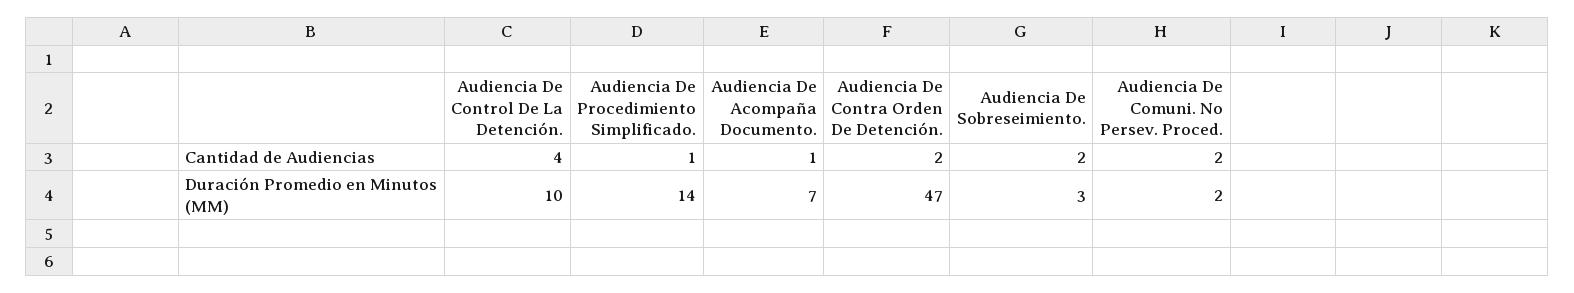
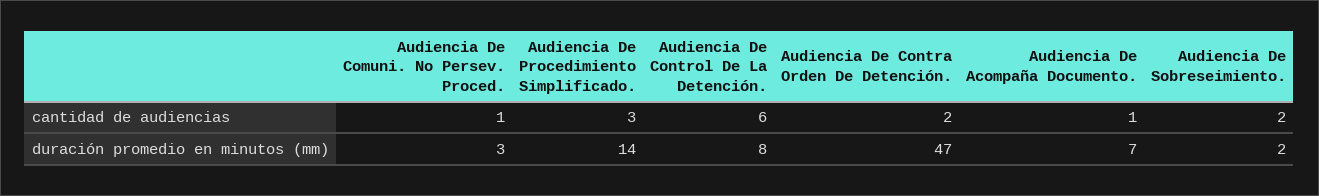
  {
    "Audiencia De Control De La Detención.": {
-     "Cantidad de Audiencias": 4,
+     "Cantidad de Audiencias": 6,
-     "Duración Promedio en Minutos (MM)": 10
+     "Duración Promedio en Minutos (MM)": 8
    },
    "Audiencia De Procedimiento Simplificado.": {
-     "Cantidad de Audiencias": 1,
+     "Cantidad de Audiencias": 3,
      "Duración Promedio en Minutos (MM)": 14
    },
    "Audiencia De Acompaña Documento.": {
      "Cantidad de Audiencias": 1,
      "Duración Promedio en Minutos (MM)": 7
    },
    "Audiencia De Contra Orden De Detención.": {
      "Cantidad de Audiencias": 2,
      "Duración Promedio en Minutos (MM)": 47
    },
    "Audiencia De Sobreseimiento.": {
      "Cantidad de Audiencias": 2,
-     "Duración Promedio en Minutos (MM)": 3
+     "Duración Promedio en Minutos (MM)": 2
    },
    "Audiencia De Comuni. No Persev. Proced.": {
-     "Cantidad de Audiencias": 2,
+     "Cantidad de Audiencias": 1,
-     "Duración Promedio en Minutos (MM)": 2
+     "Duración Promedio en Minutos (MM)": 3
    }
  }

